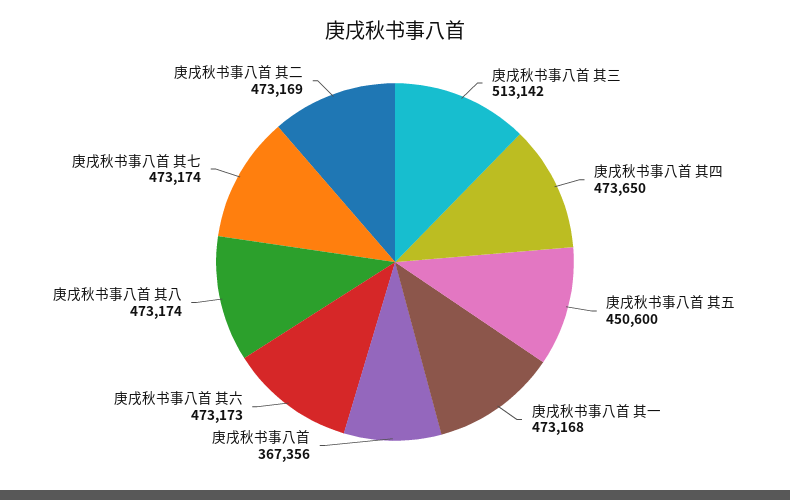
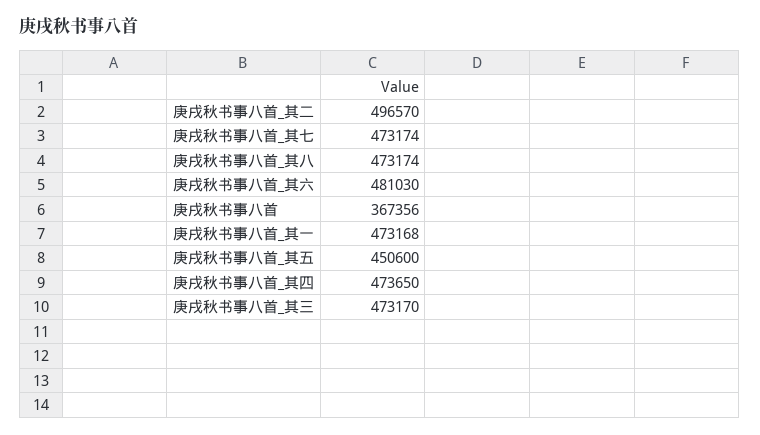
  {
-   "庚戌秋书事八首 其三": 513142,
+   "庚戌秋书事八首 其三": 473170,
    "庚戌秋书事八首 其四": 473650,
    "庚戌秋书事八首 其五": 450600,
    "庚戌秋书事八首 其一": 473168,
    "庚戌秋书事八首": 367356,
-   "庚戌秋书事八首 其六": 473173,
+   "庚戌秋书事八首 其六": 481030,
    "庚戌秋书事八首 其八": 473174,
    "庚戌秋书事八首 其七": 473174,
-   "庚戌秋书事八首 其二": 473169
+   "庚戌秋书事八首 其二": 496570
  }

